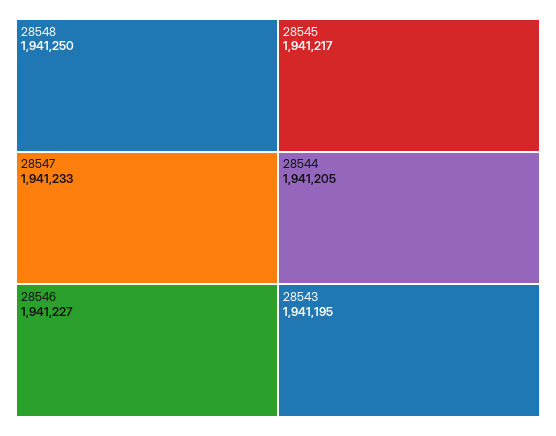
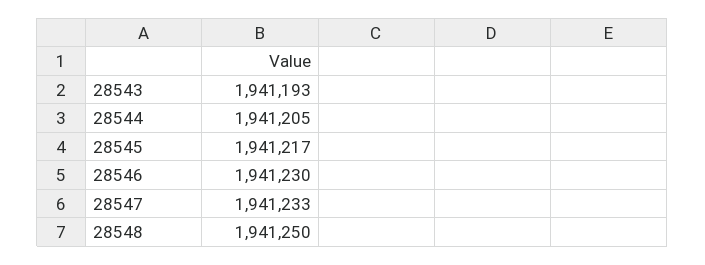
  {
    "28548": 1941250,
    "28547": 1941233,
-   "28546": 1941227,
+   "28546": 1941230,
    "28545": 1941217,
    "28544": 1941205,
-   "28543": 1941195
+   "28543": 1941193
  }

